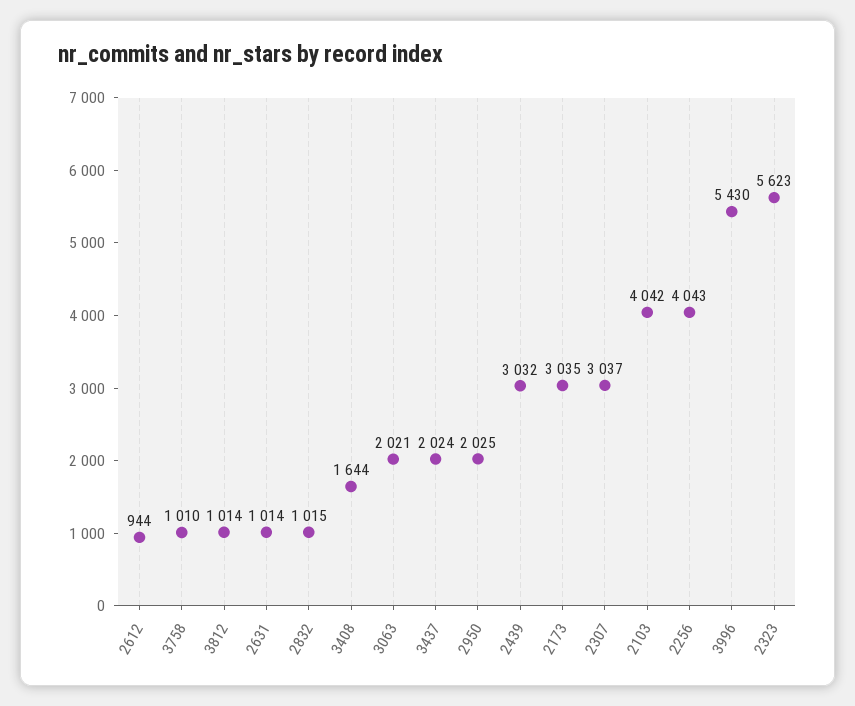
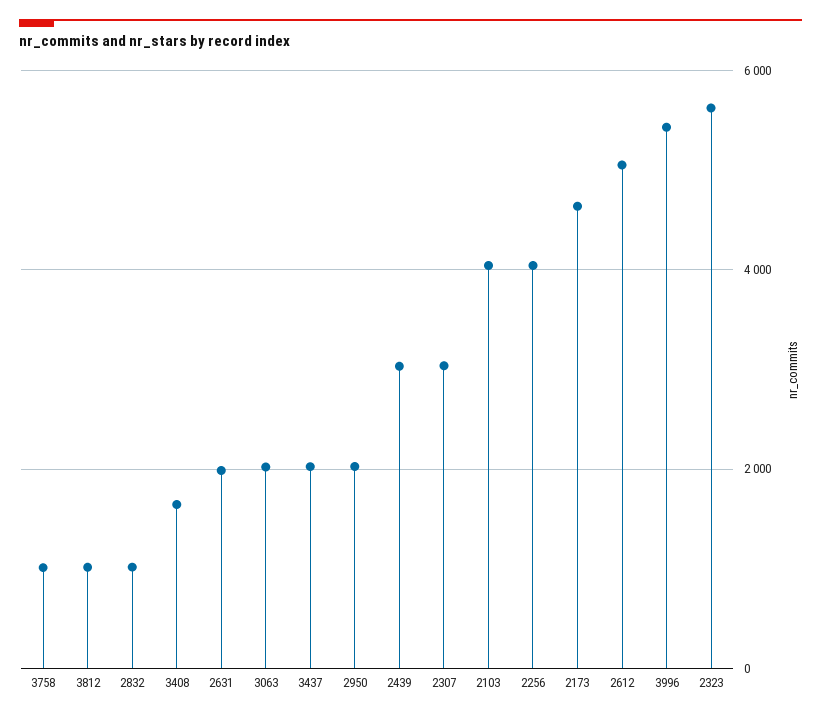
  {
-   "2612": 944,
+   "2612": 5000,
    "3758": 1010,
    "3812": 1014,
-   "2631": 1014,
+   "2631": 2000,
    "2832": 1015,
    "3408": 1644,
    "3063": 2021,
    "3437": 2024,
    "2950": 2025,
    "2439": 3032,
-   "2173": 3035,
+   "2173": 4600,
    "2307": 3037,
    "2103": 4042,
    "2256": 4043,
    "3996": 5430,
    "2323": 5623
  }

